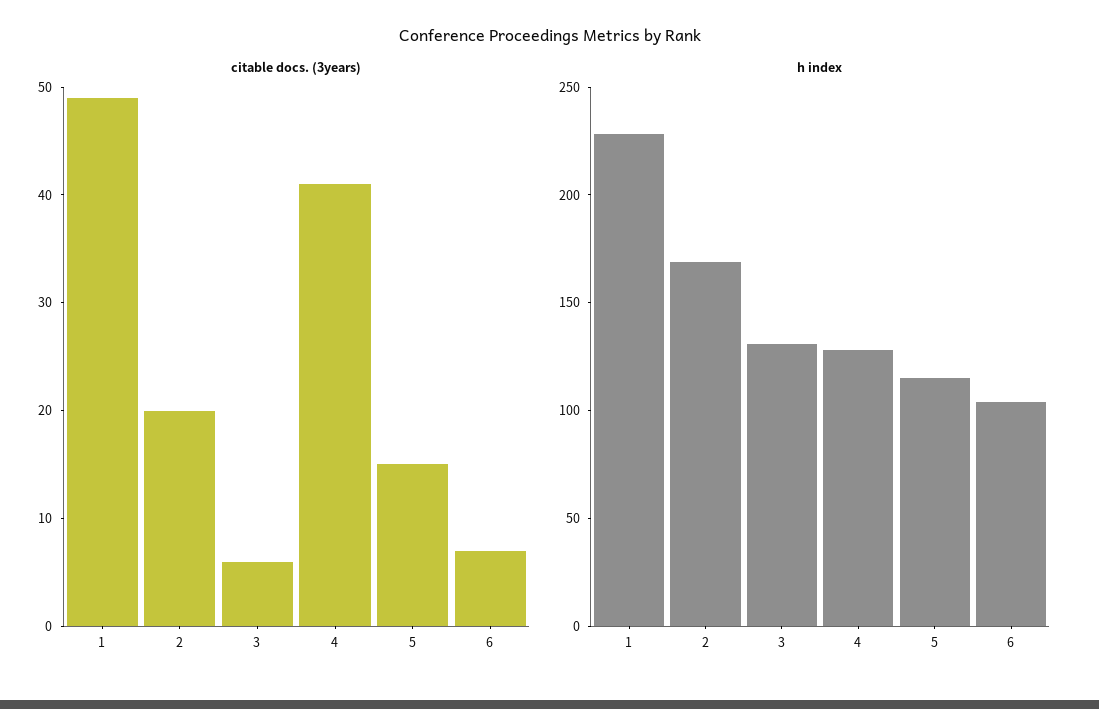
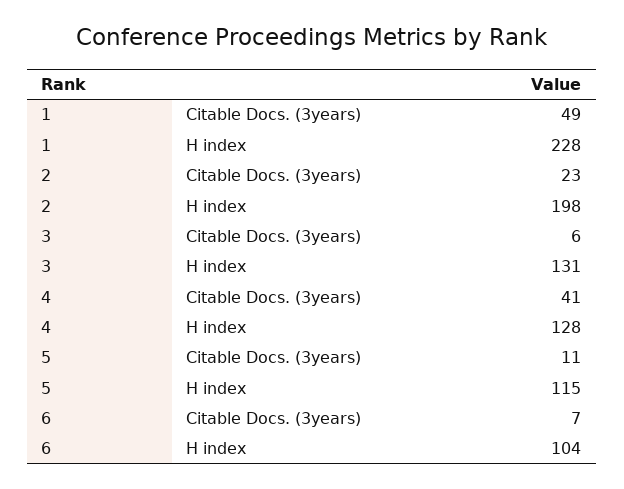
  {
    "citable docs. (3years)": {
      "1": 49,
-     "2": 20,
+     "2": 23,
      "3": 6,
      "4": 41,
-     "5": 15,
+     "5": 11,
      "6": 7
    },
    "h index": {
      "1": 228,
-     "2": 170,
+     "2": 198,
      "3": 131,
      "4": 128,
      "5": 115,
      "6": 104
    }
  }

